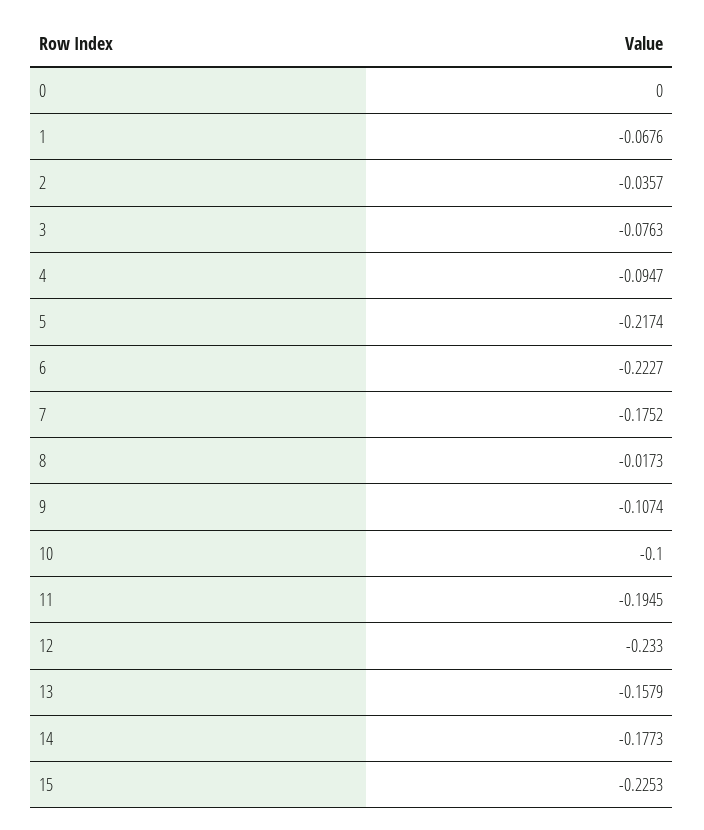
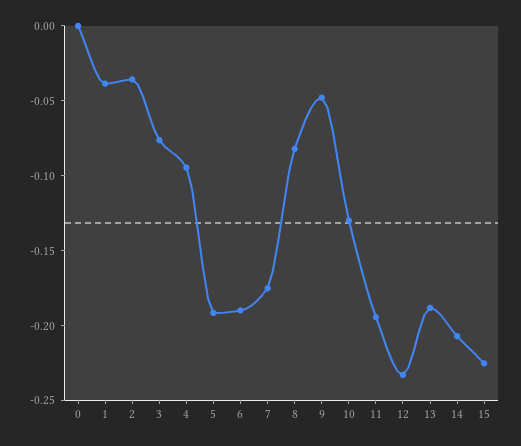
  {
    "0": 0,
-   "1": -0.0676,
+   "1": -0.04,
    "2": -0.0357,
    "3": -0.0763,
    "4": -0.0947,
-   "5": -0.2174,
+   "5": -0.19,
-   "6": -0.2227,
+   "6": -0.19,
    "7": -0.1752,
-   "8": -0.0173,
+   "8": -0.08,
-   "9": -0.1074,
+   "9": -0.05,
-   "10": -0.1,
+   "10": -0.13,
    "11": -0.1945,
    "12": -0.233,
-   "13": -0.1579,
+   "13": -0.19,
-   "14": -0.1773,
+   "14": -0.21,
    "15": -0.2253
  }

